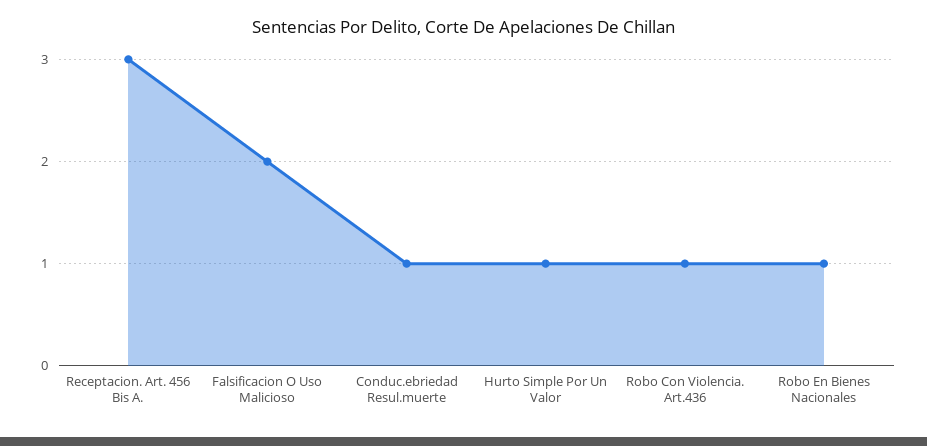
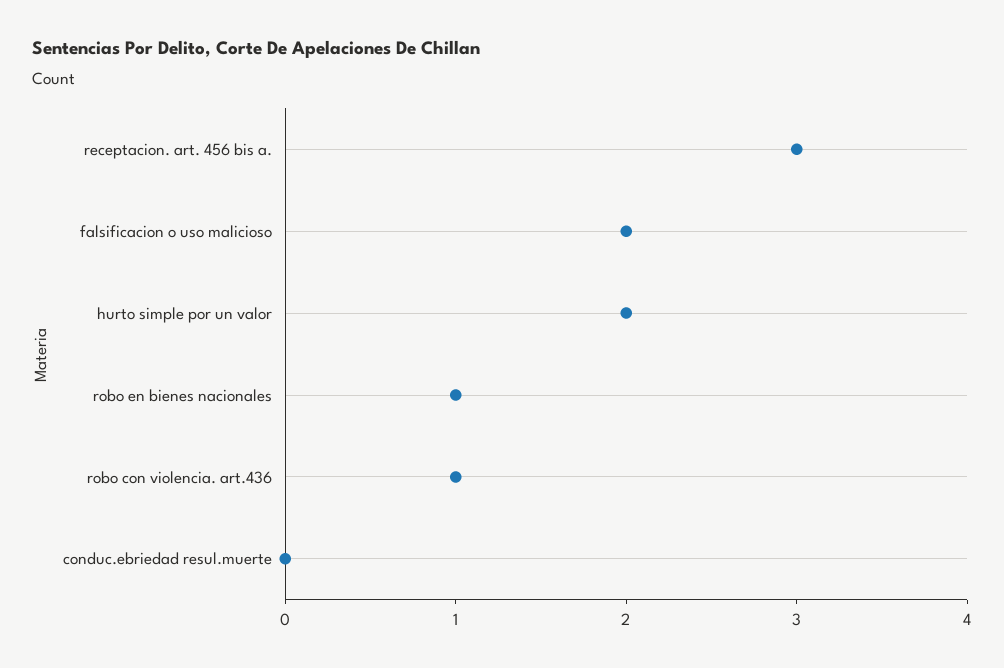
  {
    "Receptacion. Art. 456 Bis A.": 3,
    "Falsificacion O Uso Malicioso": 2,
-   "Conduc.ebriedad Resul.muerte": 1,
+   "Conduc.ebriedad Resul.muerte": 0,
-   "Hurto Simple Por Un Valor": 1,
+   "Hurto Simple Por Un Valor": 2,
    "Robo Con Violencia. Art.436": 1,
    "Robo En Bienes Nacionales": 1
  }

